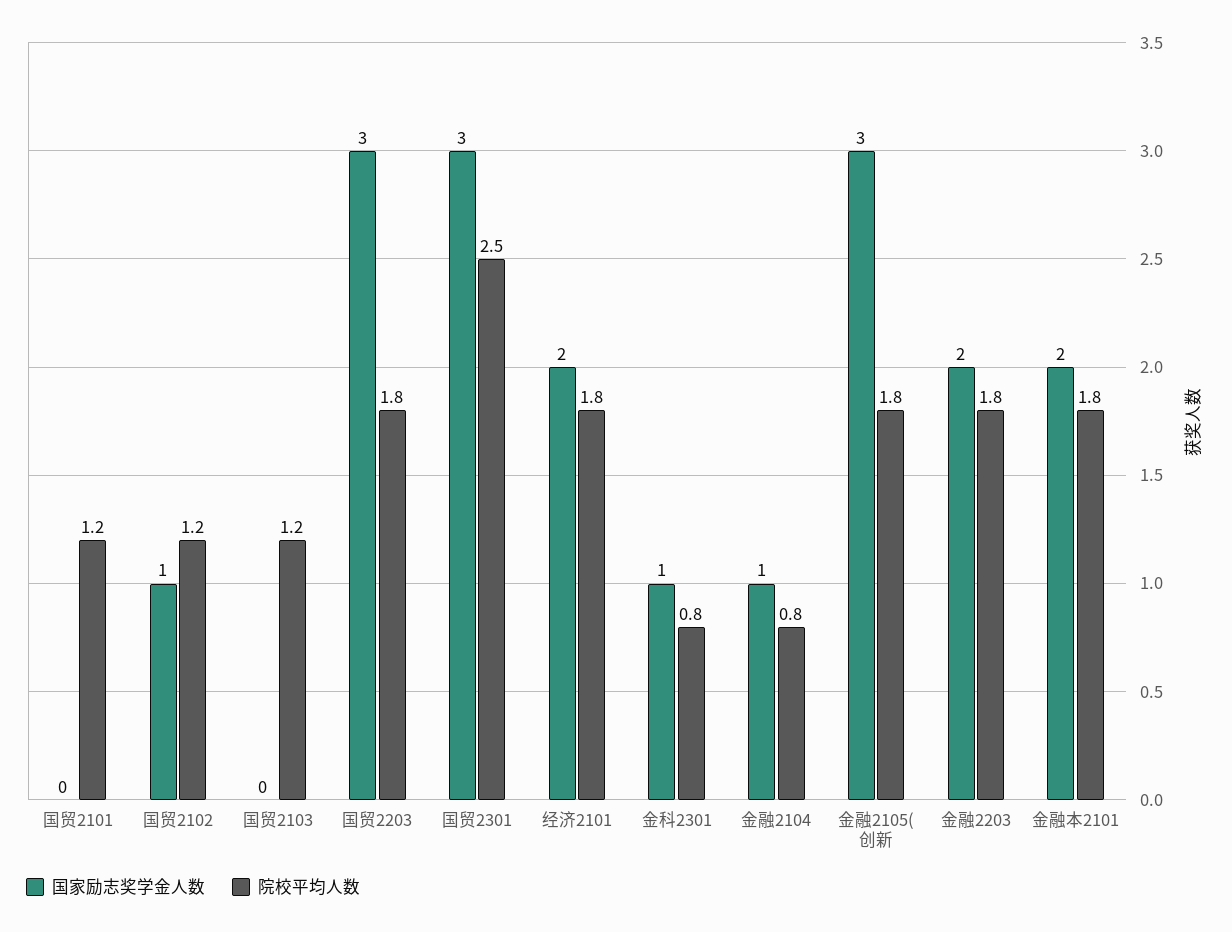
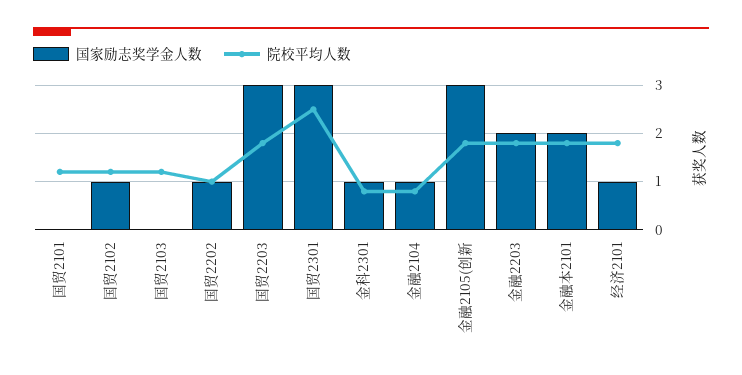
  {
    "国家励志奖学金人数": {
      "国贸2101": 0,
      "国贸2102": 1,
      "国贸2103": 0,
      "国贸2203": 3,
      "国贸2301": 3,
-     "经济2101": 2,
+     "经济2101": 1,
      "金科2301": 1,
      "金融2104": 1,
      "金融2105(创新": 3,
      "金融2203": 2,
-     "金融本2101": 2
+     "金融本2101": 2,
+     "国贸2202": 1
    },
    "院校平均人数": {
      "国贸2101": 1.2,
      "国贸2102": 1.2,
      "国贸2103": 1.2,
      "国贸2203": 1.8,
      "国贸2301": 2.5,
      "经济2101": 1.8,
      "金科2301": 0.8,
      "金融2104": 0.8,
      "金融2105(创新": 1.8,
      "金融2203": 1.8,
-     "金融本2101": 1.8
+     "金融本2101": 1.8,
+     "国贸2202": 1
    }
  }

